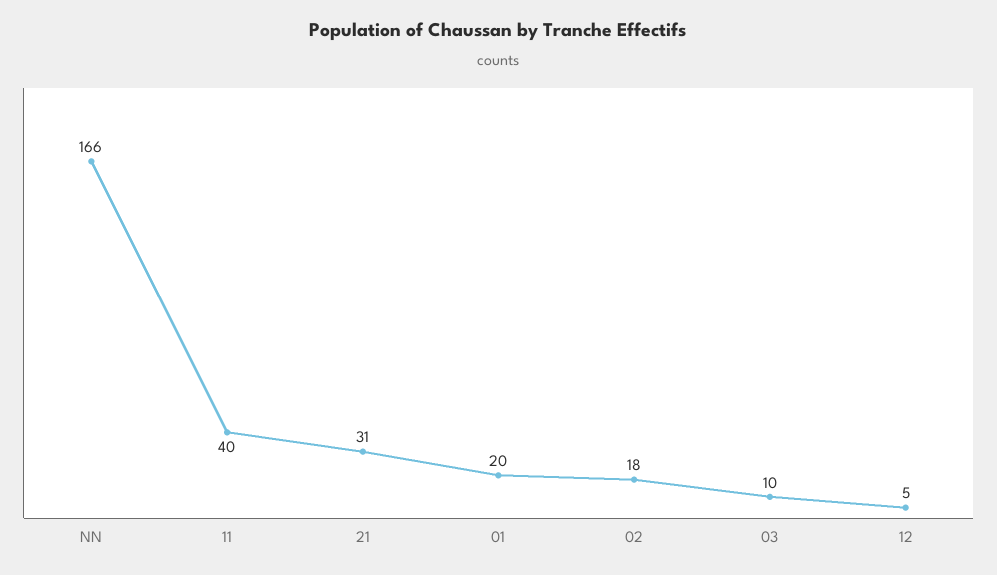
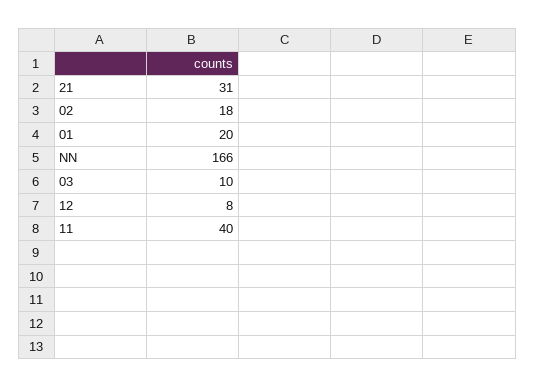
  {
    "NN": 166,
    "11": 40,
    "21": 31,
    "01": 20,
    "02": 18,
    "03": 10,
-   "12": 5
+   "12": 8
  }

